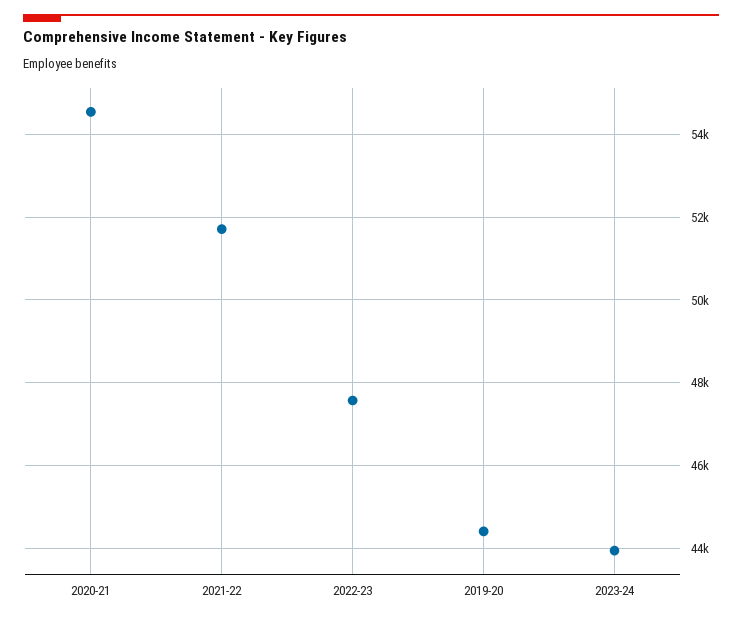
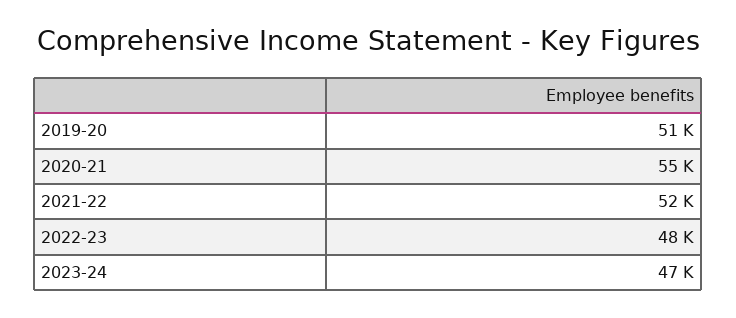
  {
    "2020-21": 55000,
    "2021-22": 52000,
    "2022-23": 48000,
-   "2019-20": 44400,
+   "2019-20": 51000,
-   "2023-24": 44000
+   "2023-24": 47000
  }

